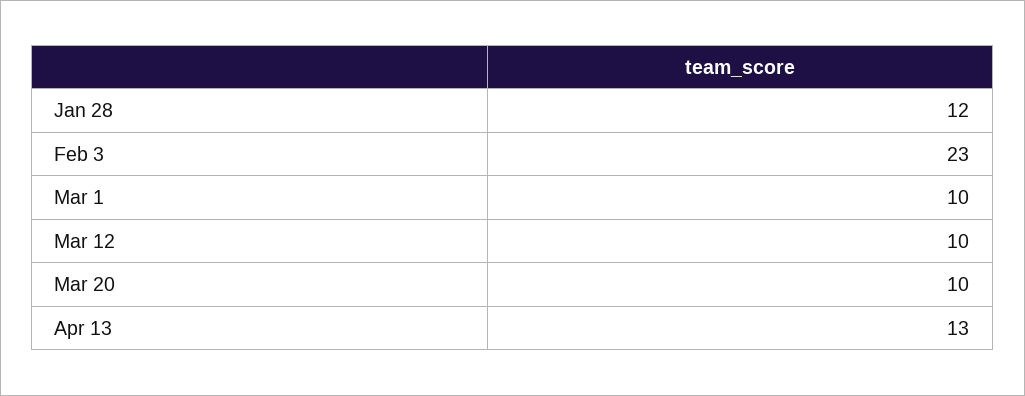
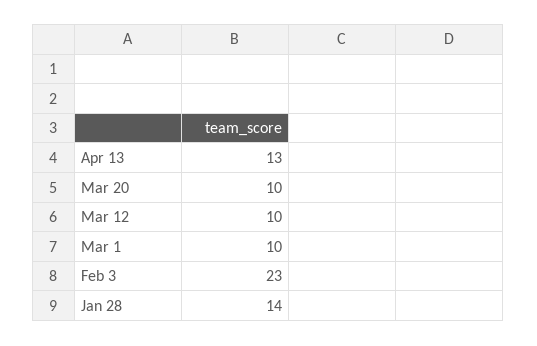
  {
-   "Jan 28": 12,
+   "Jan 28": 14,
    "Feb 3": 23,
    "Mar 1": 10,
    "Mar 12": 10,
    "Mar 20": 10,
    "Apr 13": 13
  }

